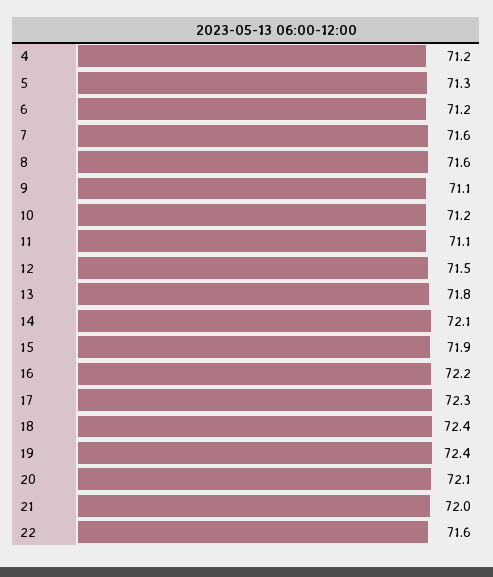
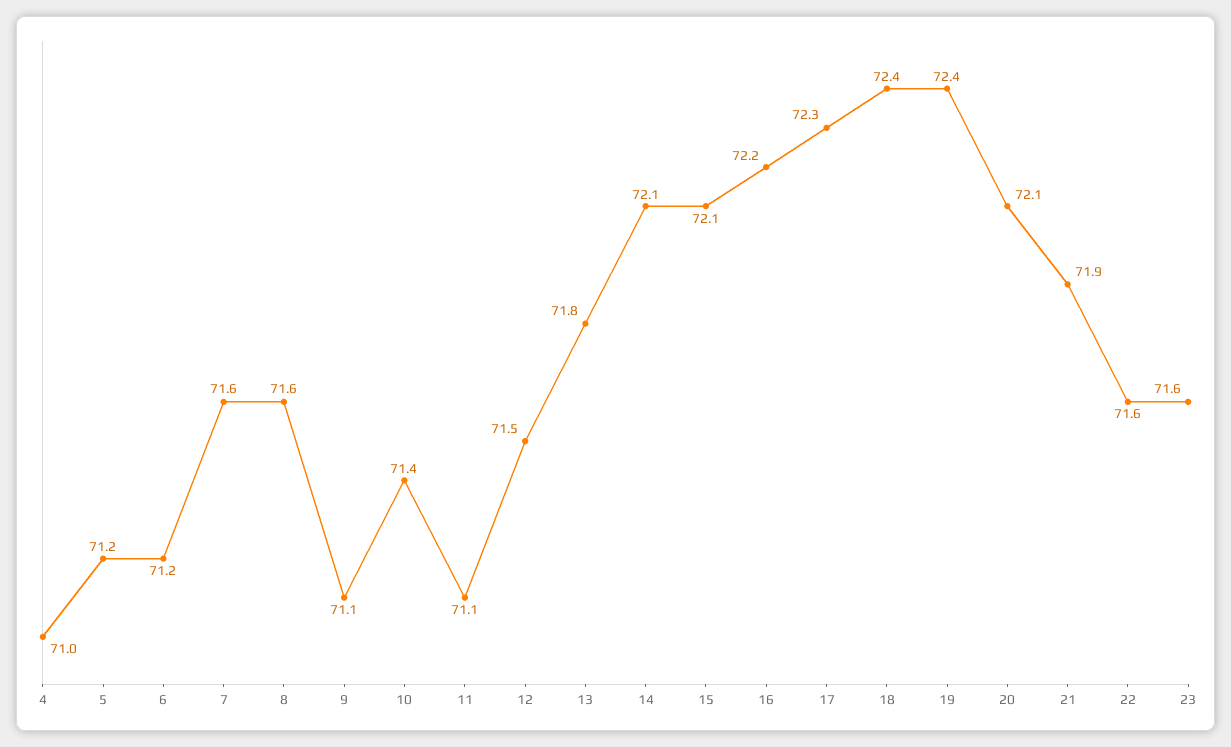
  {
-   "4": 71.2,
+   "4": 71,
-   "5": 71.3,
+   "5": 71.2,
    "6": 71.2,
    "7": 71.6,
    "8": 71.6,
    "9": 71.1,
-   "10": 71.2,
+   "10": 71.4,
    "11": 71.1,
    "12": 71.5,
    "13": 71.8,
    "14": 72.1,
-   "15": 71.9,
+   "15": 72.1,
    "16": 72.2,
    "17": 72.3,
    "18": 72.4,
    "19": 72.4,
    "20": 72.1,
-   "21": 72,
+   "21": 71.9,
-   "22": 71.6
+   "22": 71.6,
+   "23": 71.6
  }

